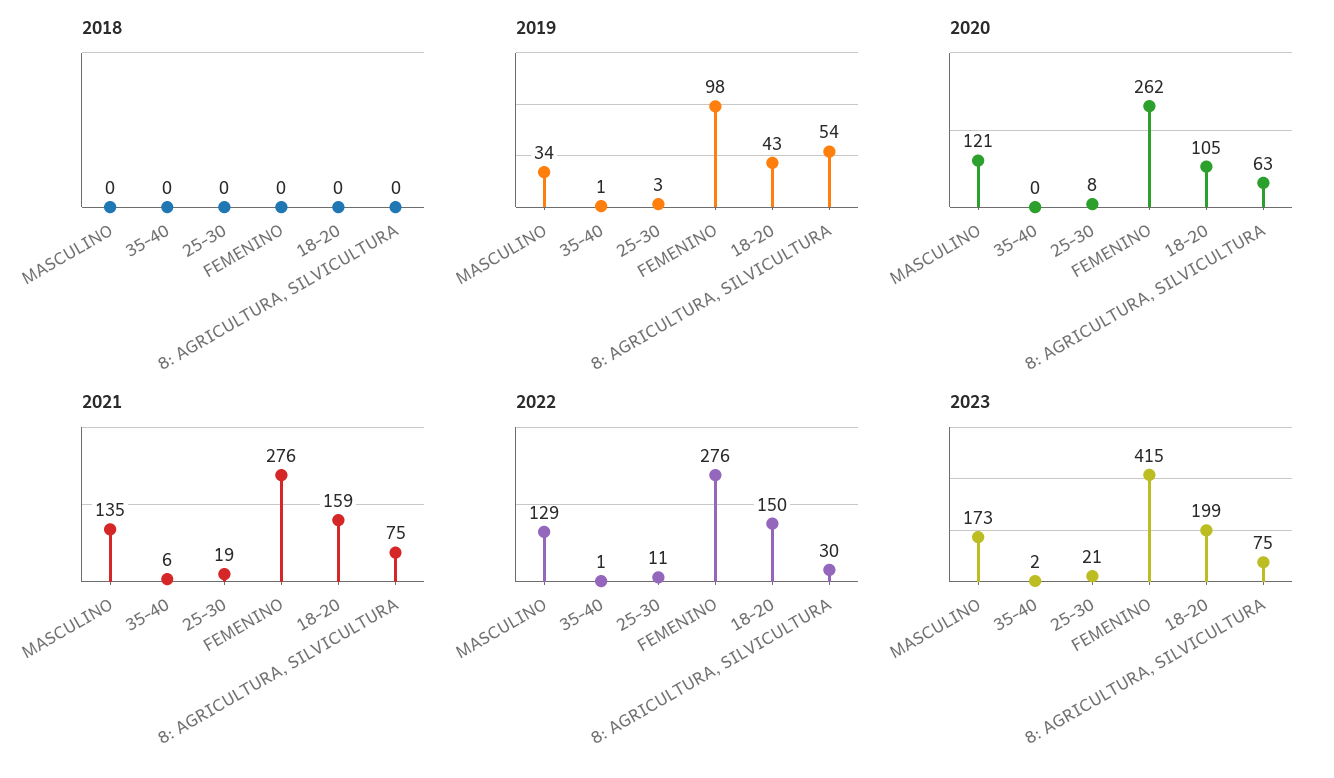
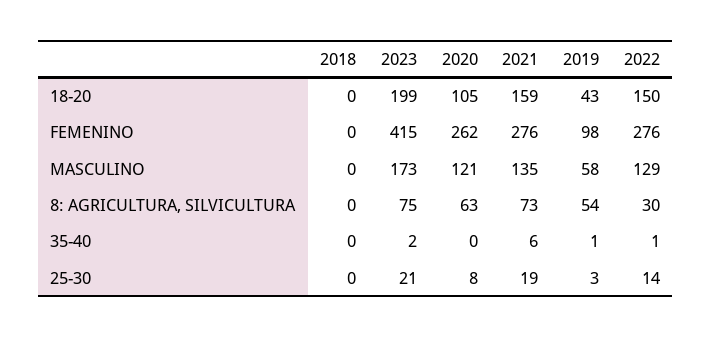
  {
    "2018": {
      "MASCULINO": 0,
      "35-40": 0,
      "25-30": 0,
      "FEMENINO": 0,
      "18-20": 0,
      "8: AGRICULTURA, SILVICULTURA": 0
    },
    "2019": {
-     "MASCULINO": 34,
+     "MASCULINO": 58,
      "35-40": 1,
      "25-30": 3,
      "FEMENINO": 98,
      "18-20": 43,
      "8: AGRICULTURA, SILVICULTURA": 54
    },
    "2020": {
      "MASCULINO": 121,
      "35-40": 0,
      "25-30": 8,
      "FEMENINO": 262,
      "18-20": 105,
      "8: AGRICULTURA, SILVICULTURA": 63
    },
    "2021": {
      "MASCULINO": 135,
      "35-40": 6,
      "25-30": 19,
      "FEMENINO": 276,
      "18-20": 159,
-     "8: AGRICULTURA, SILVICULTURA": 75
+     "8: AGRICULTURA, SILVICULTURA": 73
    },
    "2022": {
      "MASCULINO": 129,
      "35-40": 1,
-     "25-30": 11,
+     "25-30": 14,
      "FEMENINO": 276,
      "18-20": 150,
      "8: AGRICULTURA, SILVICULTURA": 30
    },
    "2023": {
      "MASCULINO": 173,
      "35-40": 2,
      "25-30": 21,
      "FEMENINO": 415,
      "18-20": 199,
      "8: AGRICULTURA, SILVICULTURA": 75
    }
  }

